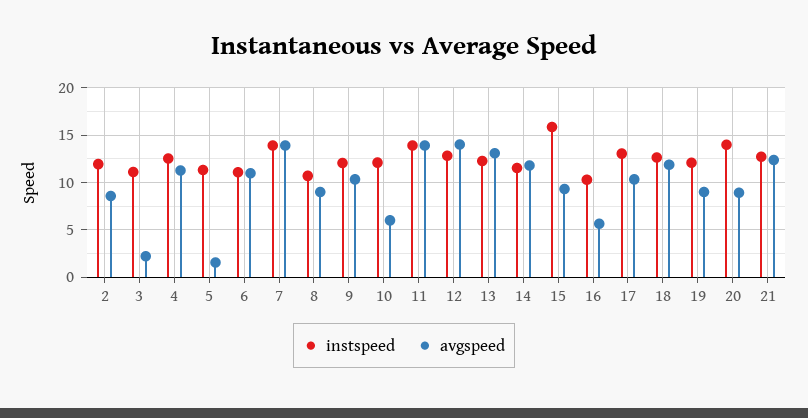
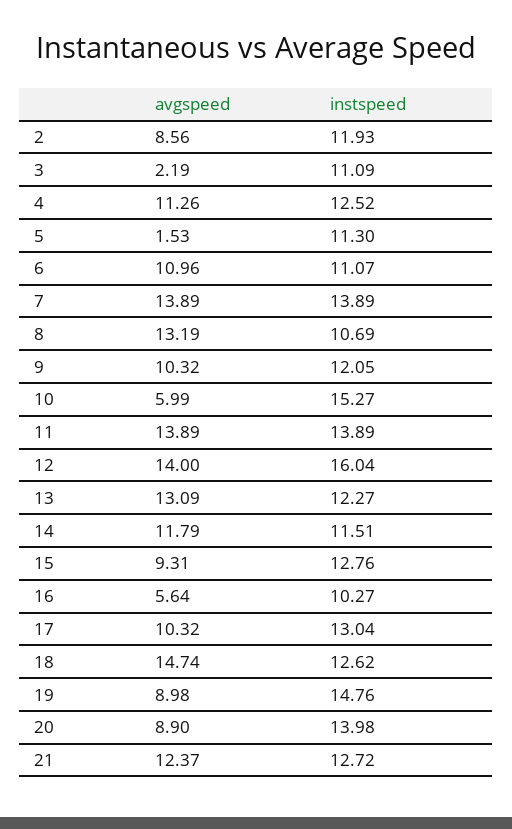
  {
    "instspeed": {
      "2": 11.93,
      "3": 11.09,
      "4": 12.52,
      "5": 11.3,
      "6": 11.07,
      "7": 13.89,
      "8": 10.69,
      "9": 12.05,
-     "10": 12,
+     "10": 15.27,
      "11": 13.89,
-     "12": 13,
+     "12": 16.04,
      "13": 12.27,
      "14": 11.51,
-     "15": 16,
+     "15": 12.76,
      "16": 10.27,
      "17": 13.04,
      "18": 12.62,
-     "19": 12,
+     "19": 14.76,
      "20": 13.98,
      "21": 12.72
    },
    "avgspeed": {
      "2": 8.56,
      "3": 2.19,
      "4": 11.26,
      "5": 1.53,
      "6": 10.96,
      "7": 13.89,
-     "8": 9,
+     "8": 13.19,
      "9": 10.32,
      "10": 5.99,
      "11": 13.89,
      "12": 14,
      "13": 13.09,
      "14": 11.79,
      "15": 9.31,
      "16": 5.64,
      "17": 10.32,
-     "18": 12,
+     "18": 14.74,
      "19": 8.98,
      "20": 8.9,
      "21": 12.37
    }
  }

